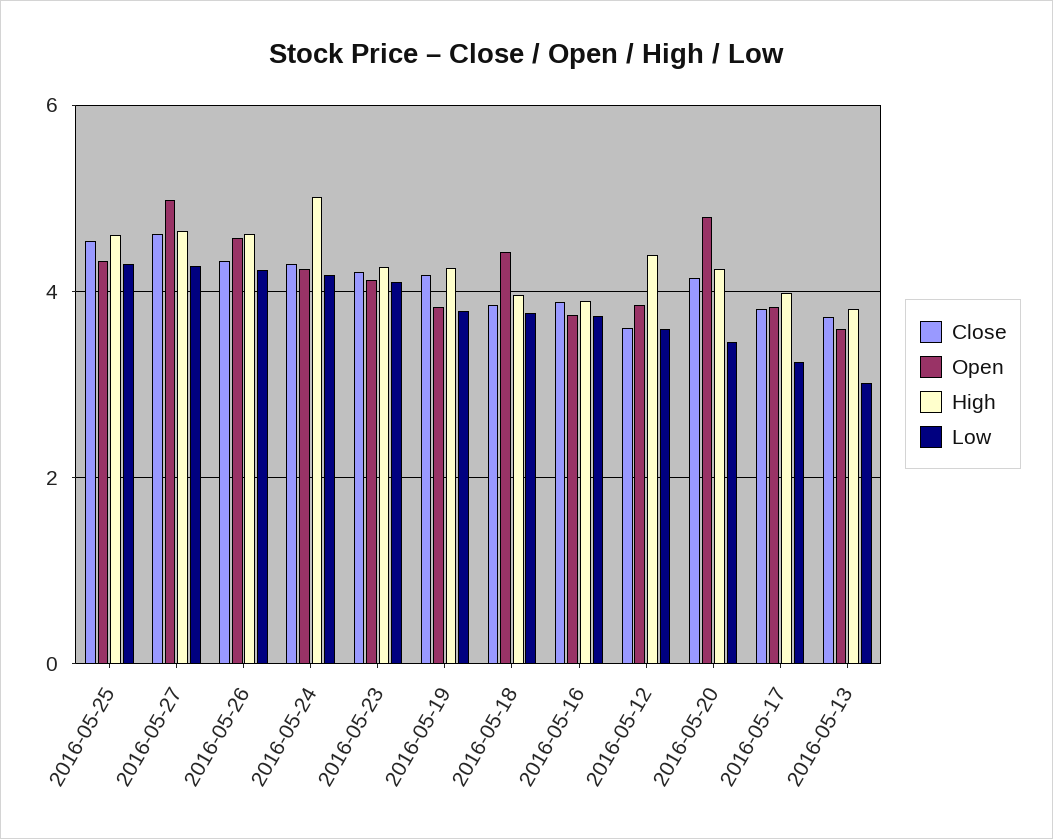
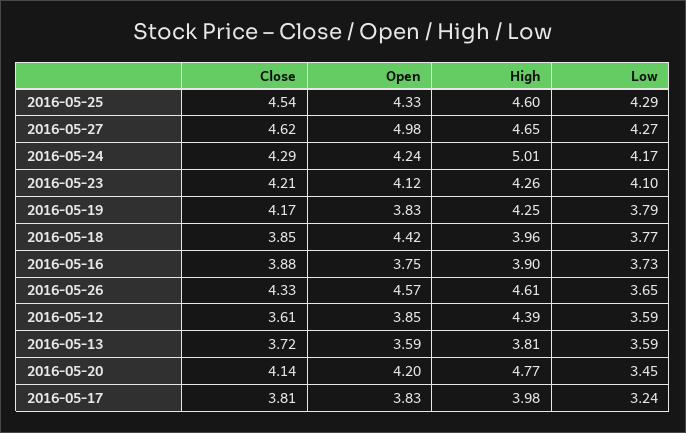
  {
    "Close": {
      "2016-05-25": 4.54,
      "2016-05-27": 4.62,
      "2016-05-26": 4.33,
      "2016-05-24": 4.29,
      "2016-05-23": 4.21,
      "2016-05-19": 4.17,
      "2016-05-18": 3.85,
      "2016-05-16": 3.88,
      "2016-05-12": 3.61,
      "2016-05-20": 4.14,
      "2016-05-17": 3.81,
      "2016-05-13": 3.72
    },
    "Open": {
      "2016-05-25": 4.33,
      "2016-05-27": 4.98,
      "2016-05-26": 4.57,
      "2016-05-24": 4.24,
      "2016-05-23": 4.12,
      "2016-05-19": 3.83,
      "2016-05-18": 4.42,
      "2016-05-16": 3.75,
      "2016-05-12": 3.85,
-     "2016-05-20": 4.8,
+     "2016-05-20": 4.2,
      "2016-05-17": 3.83,
      "2016-05-13": 3.59
    },
    "High": {
      "2016-05-25": 4.6,
      "2016-05-27": 4.65,
      "2016-05-26": 4.61,
      "2016-05-24": 5.01,
      "2016-05-23": 4.26,
      "2016-05-19": 4.25,
      "2016-05-18": 3.96,
      "2016-05-16": 3.9,
      "2016-05-12": 4.39,
-     "2016-05-20": 4.2,
+     "2016-05-20": 4.77,
      "2016-05-17": 3.98,
      "2016-05-13": 3.81
    },
    "Low": {
      "2016-05-25": 4.29,
      "2016-05-27": 4.27,
-     "2016-05-26": 4.2,
+     "2016-05-26": 3.65,
      "2016-05-24": 4.17,
      "2016-05-23": 4.1,
      "2016-05-19": 3.79,
      "2016-05-18": 3.77,
      "2016-05-16": 3.73,
      "2016-05-12": 3.59,
      "2016-05-20": 3.45,
      "2016-05-17": 3.24,
-     "2016-05-13": 3
+     "2016-05-13": 3.59
    }
  }

